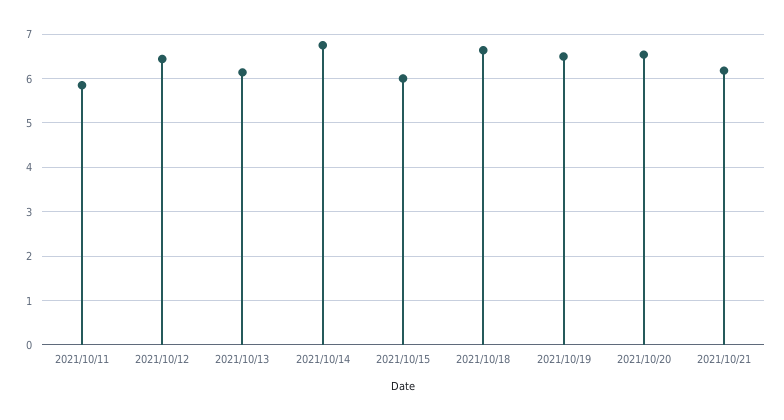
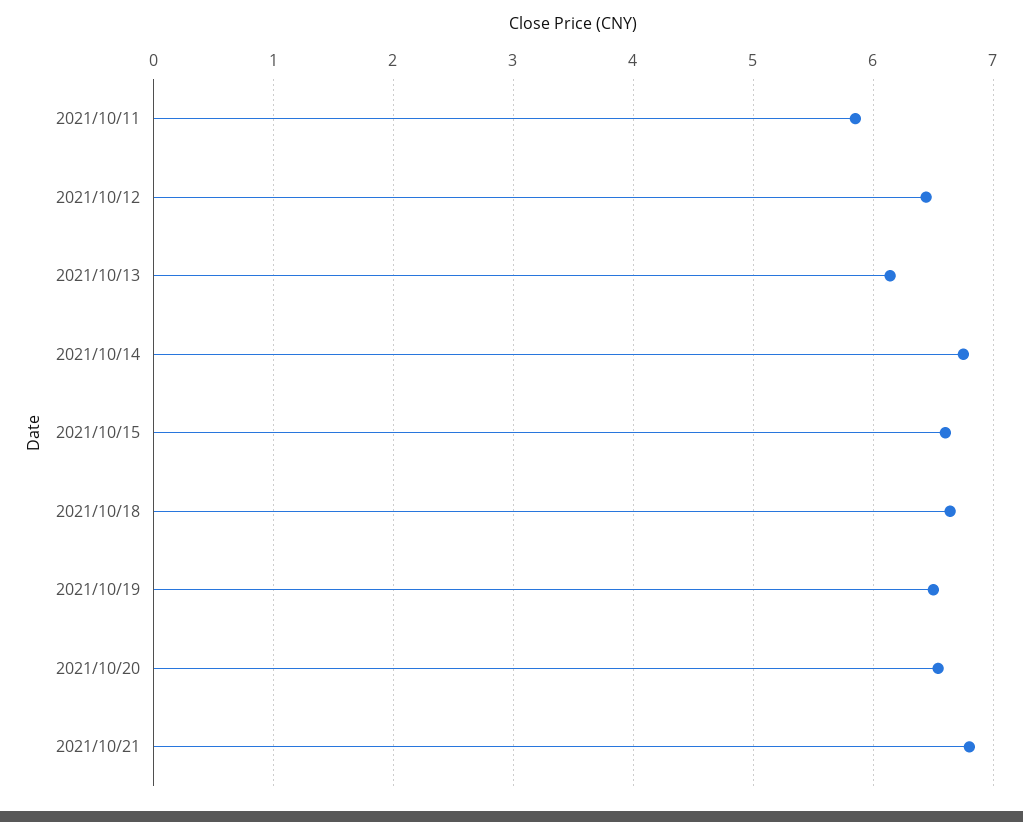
  {
    "2021/10/11": 5.9,
    "2021/10/12": 6.4,
    "2021/10/13": 6.1,
    "2021/10/14": 6.8,
-   "2021/10/15": 6,
+   "2021/10/15": 6.6,
    "2021/10/18": 6.6,
    "2021/10/19": 6.5,
    "2021/10/20": 6.5,
-   "2021/10/21": 6.2
+   "2021/10/21": 6.8
  }

